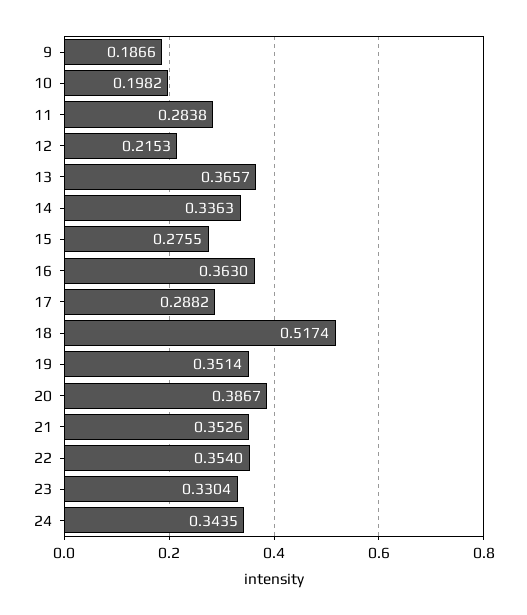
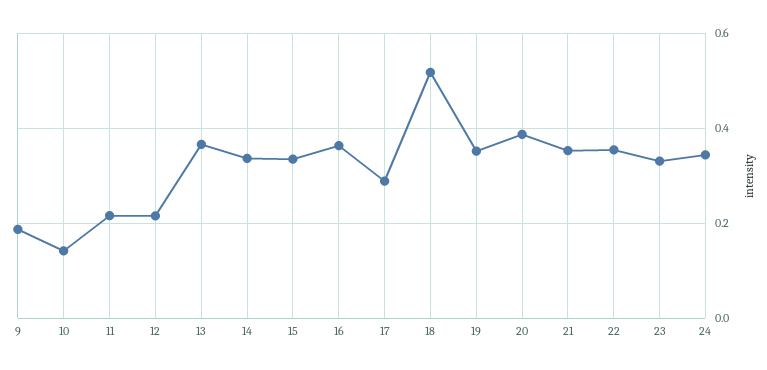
  {
    "9": 0.1866,
-   "10": 0.1982,
+   "10": 0.14,
-   "11": 0.2838,
+   "11": 0.22,
    "12": 0.2153,
    "13": 0.3657,
    "14": 0.3363,
-   "15": 0.2755,
+   "15": 0.34,
    "16": 0.363,
    "17": 0.2882,
    "18": 0.5174,
    "19": 0.3514,
    "20": 0.3867,
    "21": 0.3526,
    "22": 0.354,
    "23": 0.3304,
    "24": 0.3435
  }

